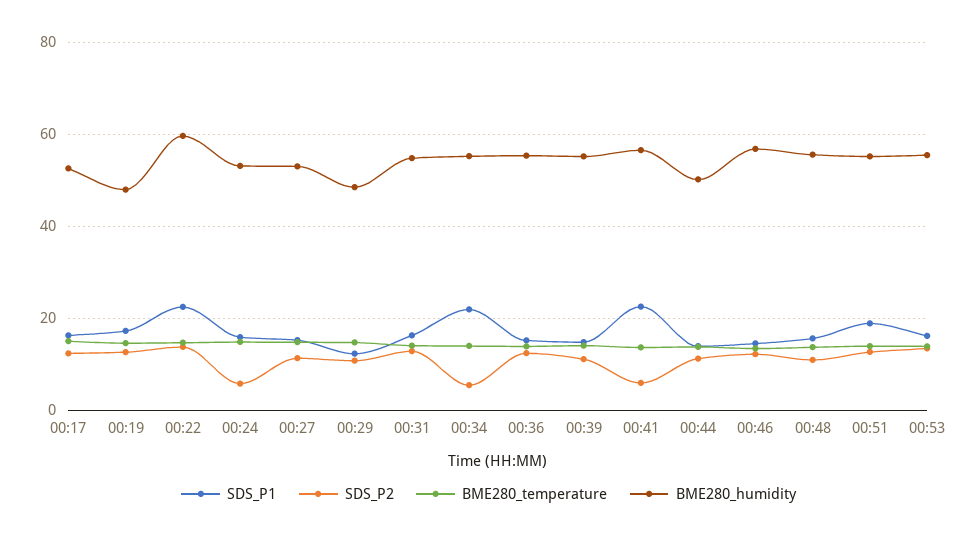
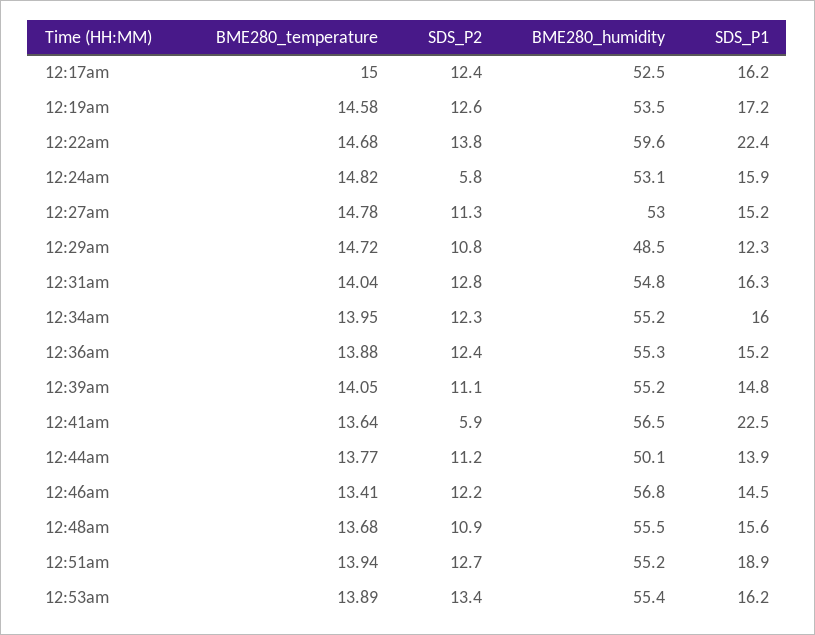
  {
    "SDS_P1": {
      "00:17": 16.2,
      "00:19": 17.2,
      "00:22": 22.4,
      "00:24": 15.9,
      "00:27": 15.2,
      "00:29": 12.3,
      "00:31": 16.3,
-     "00:34": 22,
+     "00:34": 16,
      "00:36": 15.2,
      "00:39": 14.8,
      "00:41": 22.5,
      "00:44": 13.9,
      "00:46": 14.5,
      "00:48": 15.6,
      "00:51": 18.9,
      "00:53": 16.2
    },
    "SDS_P2": {
      "00:17": 12.4,
      "00:19": 12.6,
      "00:22": 13.8,
      "00:24": 5.8,
      "00:27": 11.3,
      "00:29": 10.8,
      "00:31": 12.8,
-     "00:34": 6,
+     "00:34": 12.3,
      "00:36": 12.4,
      "00:39": 11.1,
      "00:41": 5.9,
      "00:44": 11.2,
      "00:46": 12.2,
      "00:48": 10.9,
      "00:51": 12.7,
      "00:53": 13.4
    },
    "BME280_temperature": {
      "00:17": 15,
      "00:19": 14.58,
      "00:22": 14.68,
      "00:24": 14.82,
      "00:27": 14.78,
      "00:29": 14.72,
      "00:31": 14.04,
      "00:34": 13.95,
      "00:36": 13.88,
      "00:39": 14.05,
      "00:41": 13.64,
      "00:44": 13.77,
      "00:46": 13.41,
      "00:48": 13.68,
      "00:51": 13.94,
      "00:53": 13.89
    },
    "BME280_humidity": {
      "00:17": 52.5,
-     "00:19": 48,
+     "00:19": 53.5,
      "00:22": 59.6,
      "00:24": 53.1,
      "00:27": 53,
      "00:29": 48.5,
      "00:31": 54.8,
      "00:34": 55.2,
      "00:36": 55.3,
      "00:39": 55.2,
      "00:41": 56.5,
      "00:44": 50.1,
      "00:46": 56.8,
      "00:48": 55.5,
      "00:51": 55.2,
      "00:53": 55.4
    }
  }

